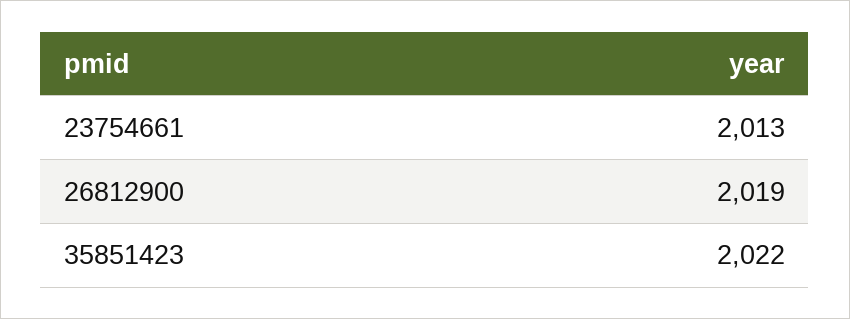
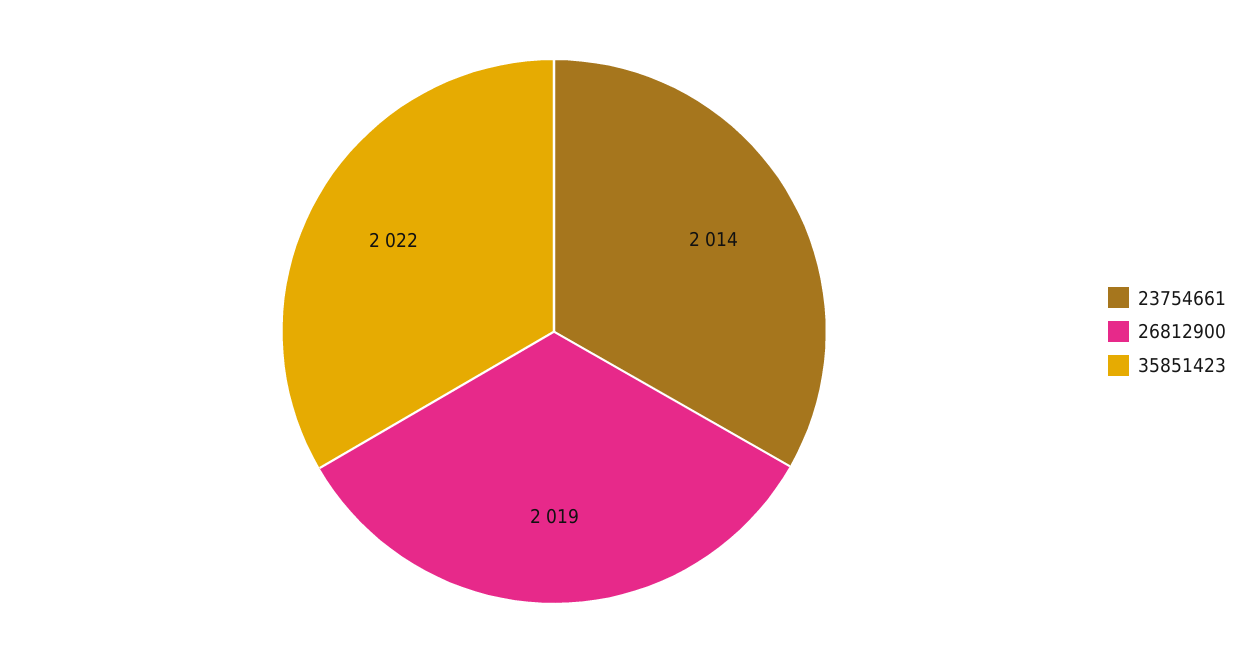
  {
-   "23754661": 2013,
+   "23754661": 2014,
    "26812900": 2019,
    "35851423": 2022
  }

